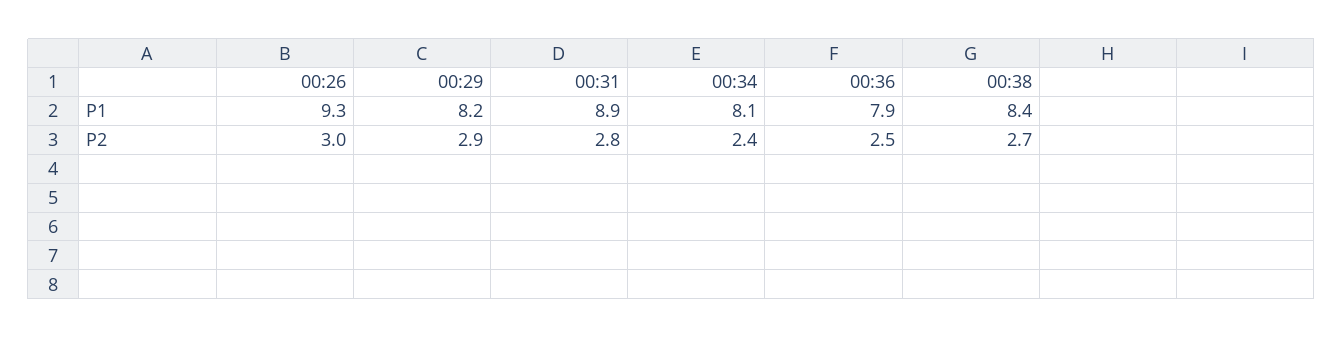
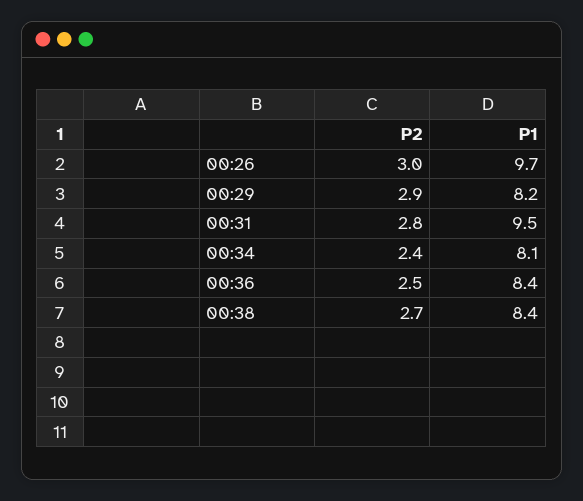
  {
    "00:26": {
-     "P1": 9.3,
+     "P1": 9.7,
      "P2": 3
    },
    "00:29": {
      "P1": 8.2,
      "P2": 2.9
    },
    "00:31": {
-     "P1": 8.9,
+     "P1": 9.5,
      "P2": 2.8
    },
    "00:34": {
      "P1": 8.1,
      "P2": 2.4
    },
    "00:36": {
-     "P1": 7.9,
+     "P1": 8.4,
      "P2": 2.5
    },
    "00:38": {
      "P1": 8.4,
      "P2": 2.7
    }
  }

